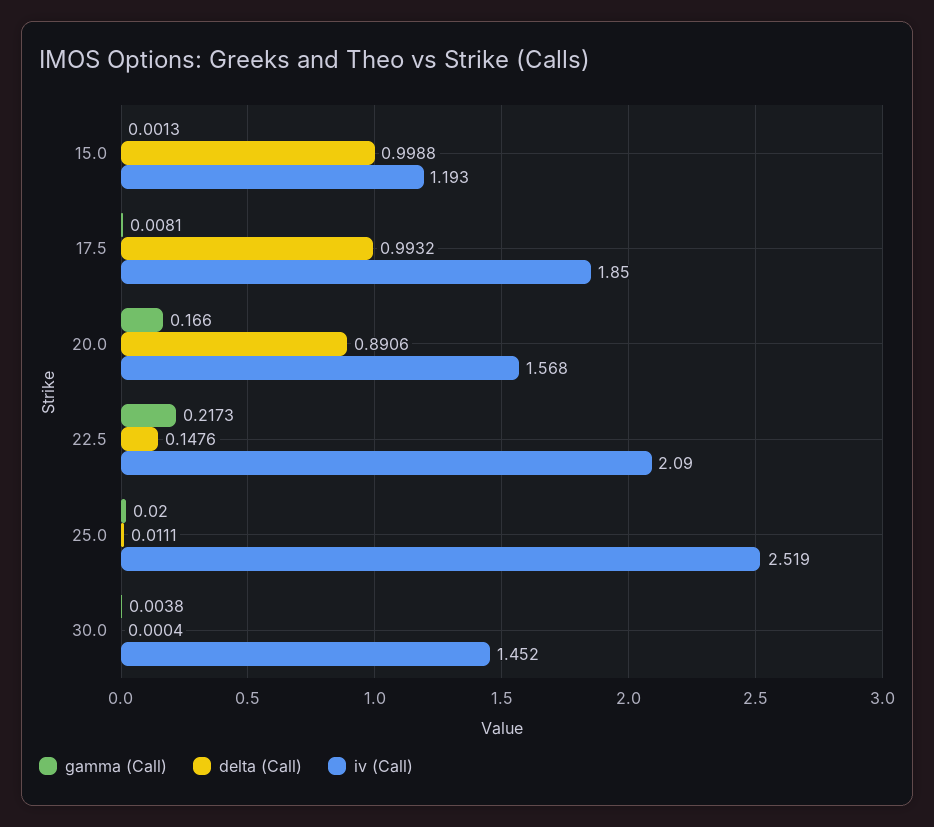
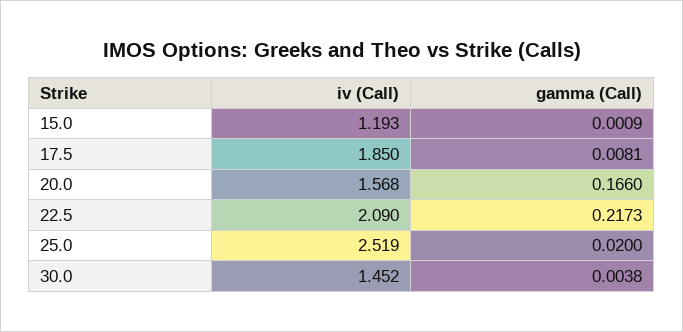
  {
    "gamma (Call)": {
-     "15.0": 0.0013,
+     "15.0": 0.0009,
      "17.5": 0.0081,
      "20.0": 0.166,
      "22.5": 0.2173,
      "25.0": 0.02,
      "30.0": 0.0038
    },
-   "delta (Call)": {
-     "15.0": 0.9988,
-     "17.5": 0.9932,
-     "20.0": 0.8906,
-     "22.5": 0.1476,
-     "25.0": 0.0111,
-     "30.0": 0.0004
-   },
    "iv (Call)": {
      "15.0": 1.193,
      "17.5": 1.85,
      "20.0": 1.568,
      "22.5": 2.09,
      "25.0": 2.519,
      "30.0": 1.452
    }
  }

